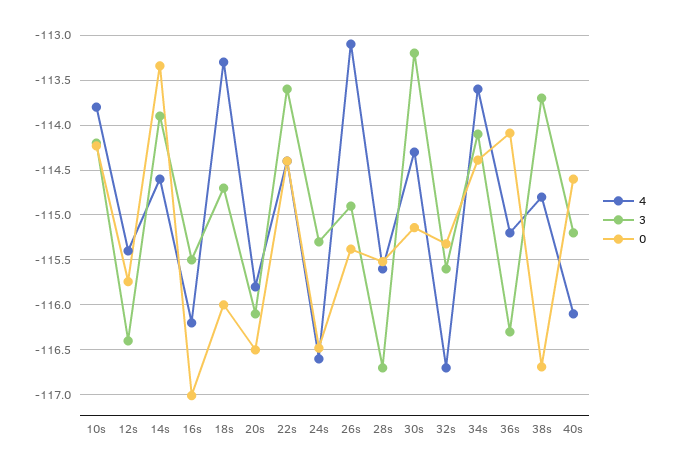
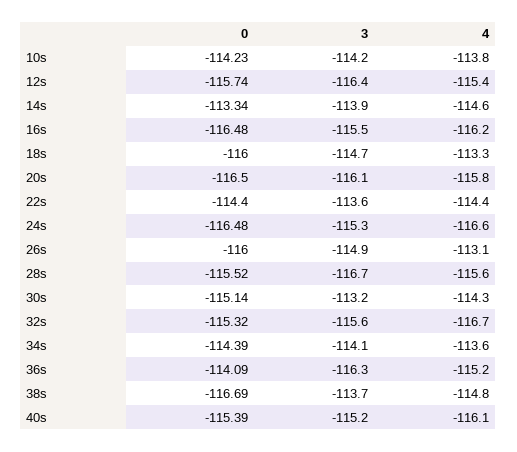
  {
    "4": {
      "10s": -113.8,
      "12s": -115.4,
      "14s": -114.6,
      "16s": -116.2,
      "18s": -113.3,
      "20s": -115.8,
      "22s": -114.4,
      "24s": -116.6,
      "26s": -113.1,
      "28s": -115.6,
      "30s": -114.3,
      "32s": -116.7,
      "34s": -113.6,
      "36s": -115.2,
      "38s": -114.8,
      "40s": -116.1
    },
    "3": {
      "10s": -114.2,
      "12s": -116.4,
      "14s": -113.9,
      "16s": -115.5,
      "18s": -114.7,
      "20s": -116.1,
      "22s": -113.6,
      "24s": -115.3,
      "26s": -114.9,
      "28s": -116.7,
      "30s": -113.2,
      "32s": -115.6,
      "34s": -114.1,
      "36s": -116.3,
      "38s": -113.7,
      "40s": -115.2
    },
    "0": {
      "10s": -114.23,
      "12s": -115.74,
      "14s": -113.34,
-     "16s": -117,
+     "16s": -116.48,
      "18s": -116,
      "20s": -116.5,
      "22s": -114.4,
      "24s": -116.48,
-     "26s": -115.4,
+     "26s": -116,
      "28s": -115.52,
      "30s": -115.14,
      "32s": -115.32,
      "34s": -114.39,
      "36s": -114.09,
      "38s": -116.69,
-     "40s": -114.6
+     "40s": -115.39
    }
  }

